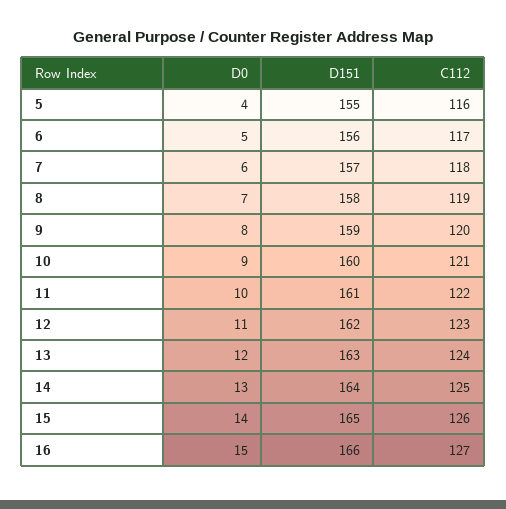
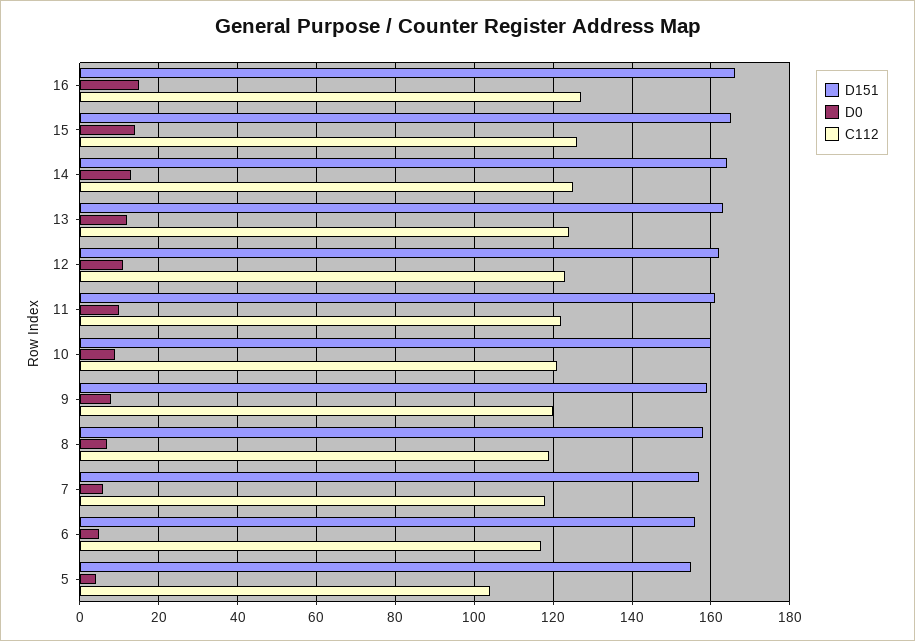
  {
    "D0": {
      "5": 4,
      "6": 5,
      "7": 6,
      "8": 7,
      "9": 8,
      "10": 9,
      "11": 10,
      "12": 11,
      "13": 12,
      "14": 13,
      "15": 14,
      "16": 15
    },
    "D151": {
      "5": 155,
      "6": 156,
      "7": 157,
      "8": 158,
      "9": 159,
      "10": 160,
      "11": 161,
      "12": 162,
      "13": 163,
      "14": 164,
      "15": 165,
      "16": 166
    },
    "C112": {
-     "5": 116,
+     "5": 105,
      "6": 117,
      "7": 118,
      "8": 119,
      "9": 120,
      "10": 121,
      "11": 122,
      "12": 123,
      "13": 124,
      "14": 125,
      "15": 126,
      "16": 127
    }
  }

